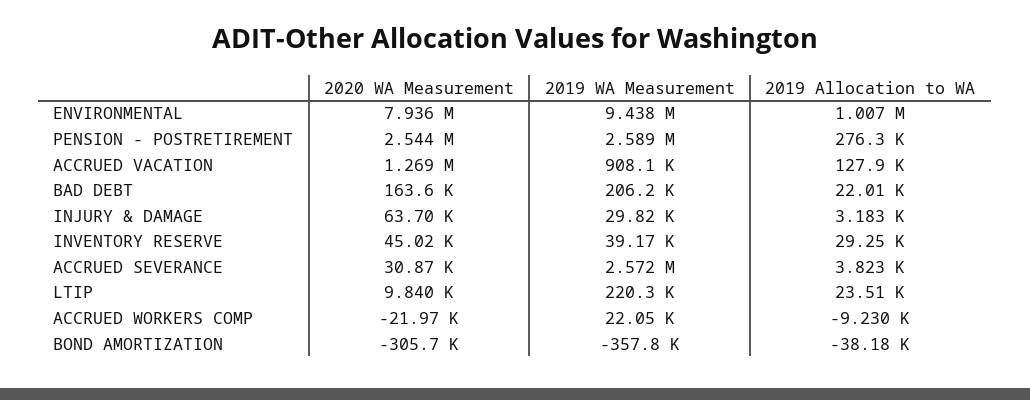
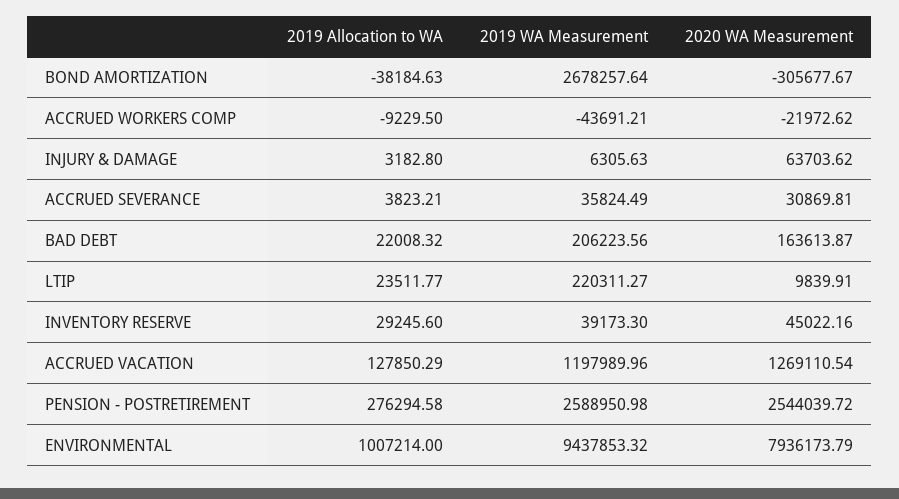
  {
    "2020 WA Measurement": {
      "ENVIRONMENTAL": 7936173.79,
      "PENSION - POSTRETIREMENT": 2544039.72,
      "ACCRUED VACATION": 1269110.54,
      "BAD DEBT": 163613.87,
      "INJURY & DAMAGE": 63703.62,
      "INVENTORY RESERVE": 45022.16,
      "ACCRUED SEVERANCE": 30869.81,
      "LTIP": 9839.91,
      "ACCRUED WORKERS COMP": -21972.62,
      "BOND AMORTIZATION": -305677.67
    },
    "2019 WA Measurement": {
      "ENVIRONMENTAL": 9437853.32,
      "PENSION - POSTRETIREMENT": 2588950.98,
-     "ACCRUED VACATION": 908100,
+     "ACCRUED VACATION": 1197989.96,
      "BAD DEBT": 206223.56,
-     "INJURY & DAMAGE": 29820,
+     "INJURY & DAMAGE": 6305.63,
      "INVENTORY RESERVE": 39173.3,
-     "ACCRUED SEVERANCE": 2572000,
+     "ACCRUED SEVERANCE": 35824.49,
      "LTIP": 220311.27,
-     "ACCRUED WORKERS COMP": 22050,
+     "ACCRUED WORKERS COMP": -43691.21,
-     "BOND AMORTIZATION": -357800
+     "BOND AMORTIZATION": 2678257.64
    },
    "2019 Allocation to WA": {
      "ENVIRONMENTAL": 1007214,
      "PENSION - POSTRETIREMENT": 276294.58,
      "ACCRUED VACATION": 127850.29,
      "BAD DEBT": 22008.32,
      "INJURY & DAMAGE": 3182.8,
      "INVENTORY RESERVE": 29245.6,
      "ACCRUED SEVERANCE": 3823.21,
      "LTIP": 23511.77,
      "ACCRUED WORKERS COMP": -9229.5,
      "BOND AMORTIZATION": -38184.63
    }
  }

